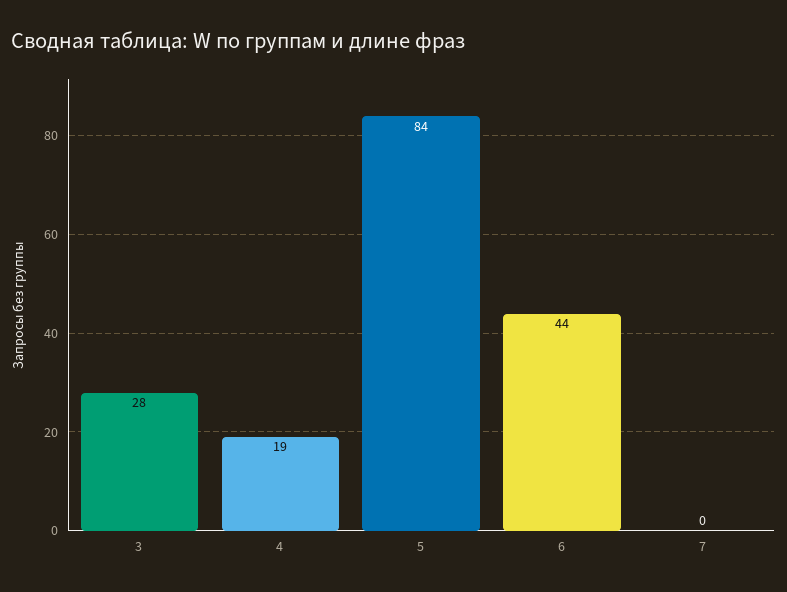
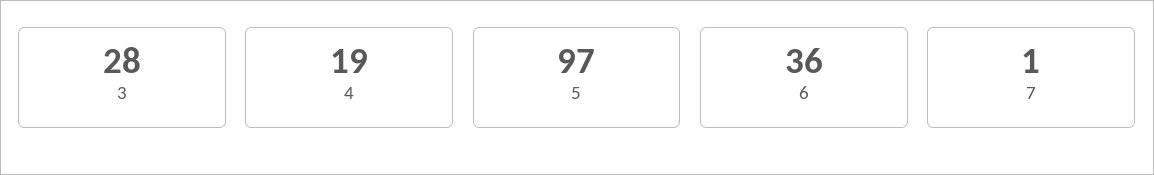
  {
    "3": 28,
    "4": 19,
-   "5": 84,
+   "5": 97,
-   "6": 44,
+   "6": 36,
-   "7": 0
+   "7": 1
  }

